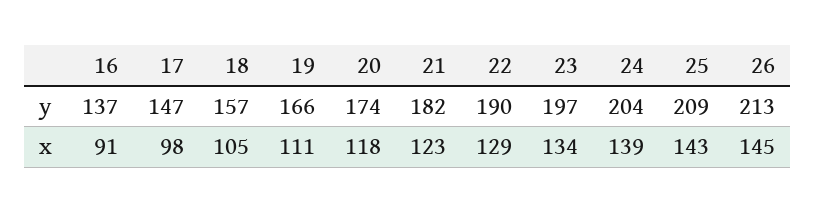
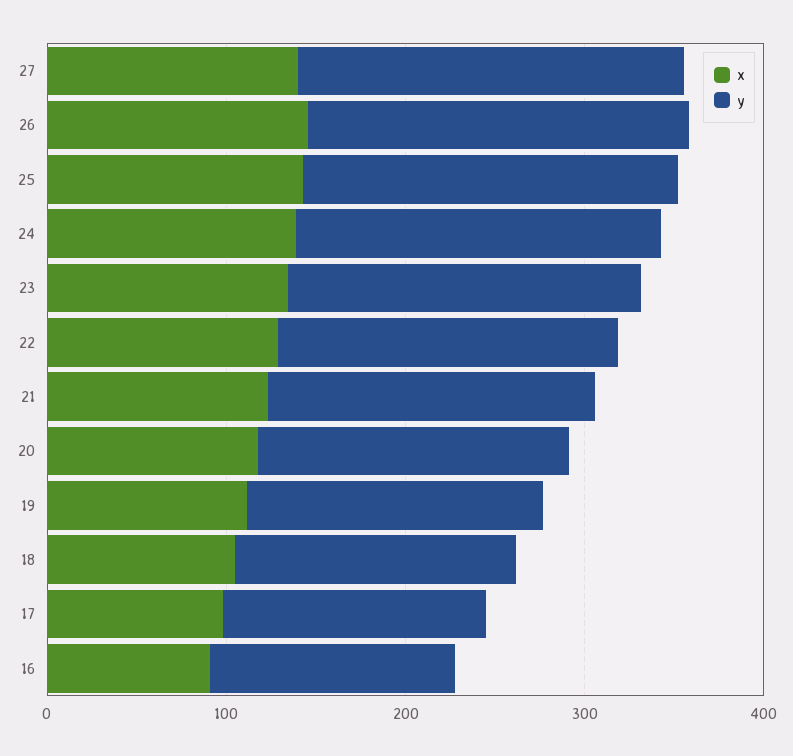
  {
    "y": {
      "16": 137,
      "17": 147,
      "18": 157,
      "19": 166,
      "20": 174,
      "21": 182,
      "22": 190,
      "23": 197,
      "24": 204,
      "25": 209,
-     "26": 213
+     "26": 213,
+     "27": 220
    },
    "x": {
      "16": 91,
      "17": 98,
      "18": 105,
      "19": 111,
      "20": 118,
      "21": 123,
      "22": 129,
      "23": 134,
      "24": 139,
      "25": 143,
-     "26": 145
+     "26": 145,
+     "27": 140
    }
  }

